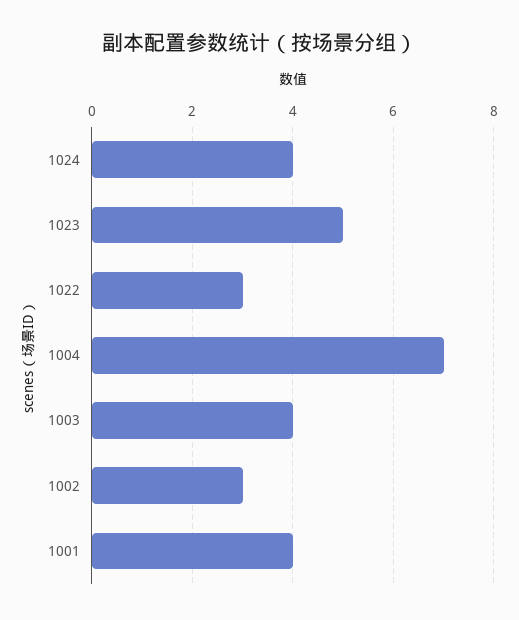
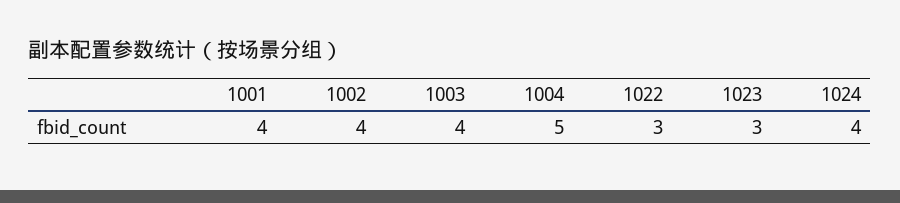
  {
    "1024": 4,
-   "1023": 5,
+   "1023": 3,
    "1022": 3,
-   "1004": 7,
+   "1004": 5,
    "1003": 4,
-   "1002": 3,
+   "1002": 4,
    "1001": 4
  }

